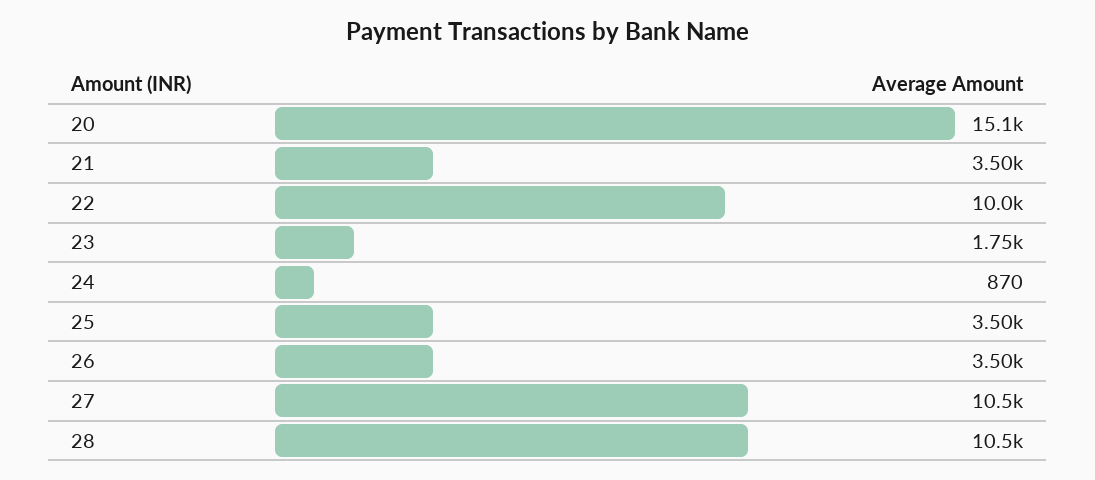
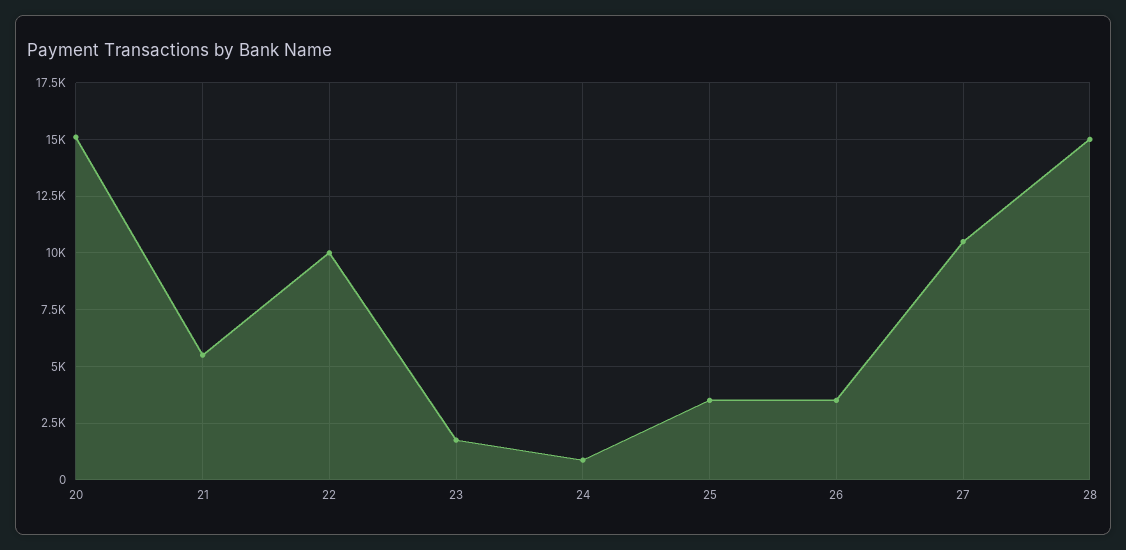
  {
    "20": 15100,
-   "21": 3500,
+   "21": 5500,
    "22": 10000,
    "23": 1750,
    "24": 870,
    "25": 3500,
    "26": 3500,
    "27": 10500,
-   "28": 10500
+   "28": 15000
  }

